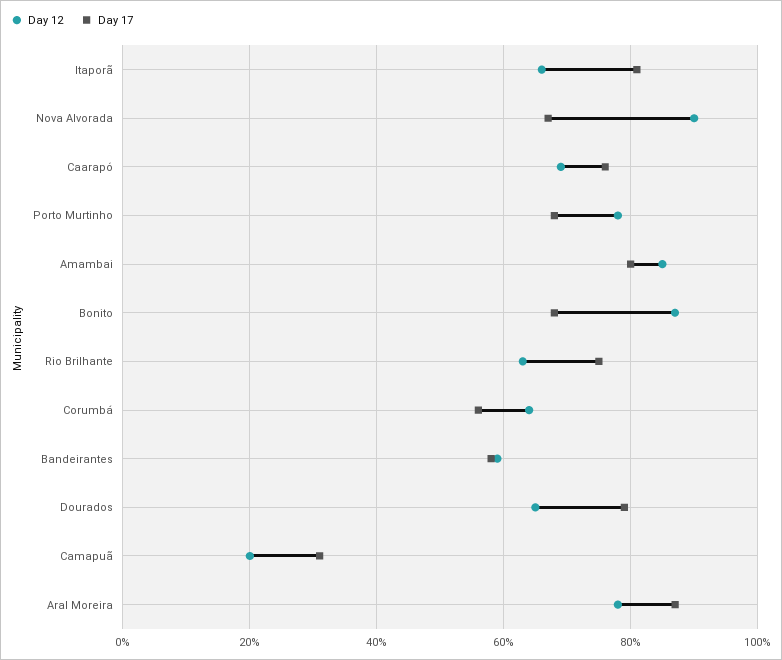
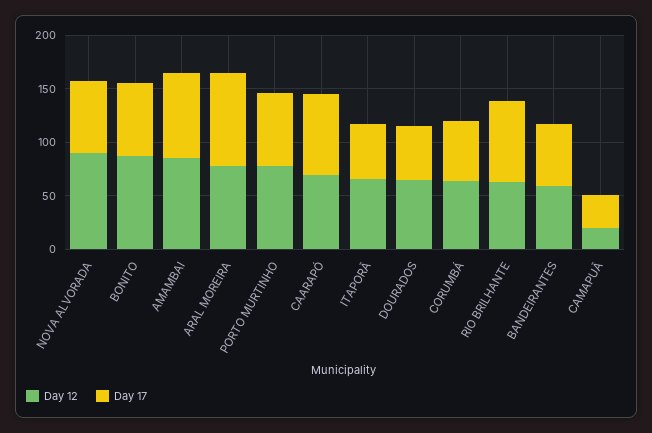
  {
    "Day 12": {
      "Itaporã": 65,
      "Nova Alvorada": 90,
      "Caarapó": 70,
      "Porto Murtinho": 80,
      "Amambai": 85,
      "Bonito": 85,
      "Rio Brilhante": 65,
      "Corumbá": 65,
      "Bandeirantes": 60,
      "Dourados": 65,
      "Camapuã": 20,
      "Aral Moreira": 80
    },
    "Day 17": {
-     "Itaporã": 80,
+     "Itaporã": 50,
      "Nova Alvorada": 65,
      "Caarapó": 75,
      "Porto Murtinho": 70,
      "Amambai": 80,
      "Bonito": 70,
      "Rio Brilhante": 75,
      "Corumbá": 55,
      "Bandeirantes": 60,
-     "Dourados": 80,
+     "Dourados": 50,
      "Camapuã": 30,
      "Aral Moreira": 85
    }
  }

